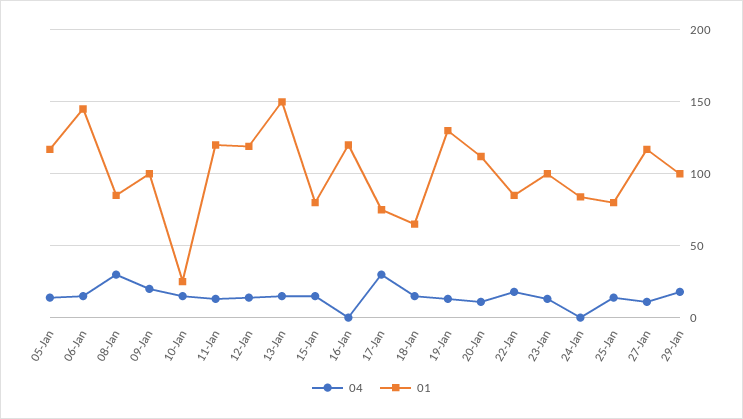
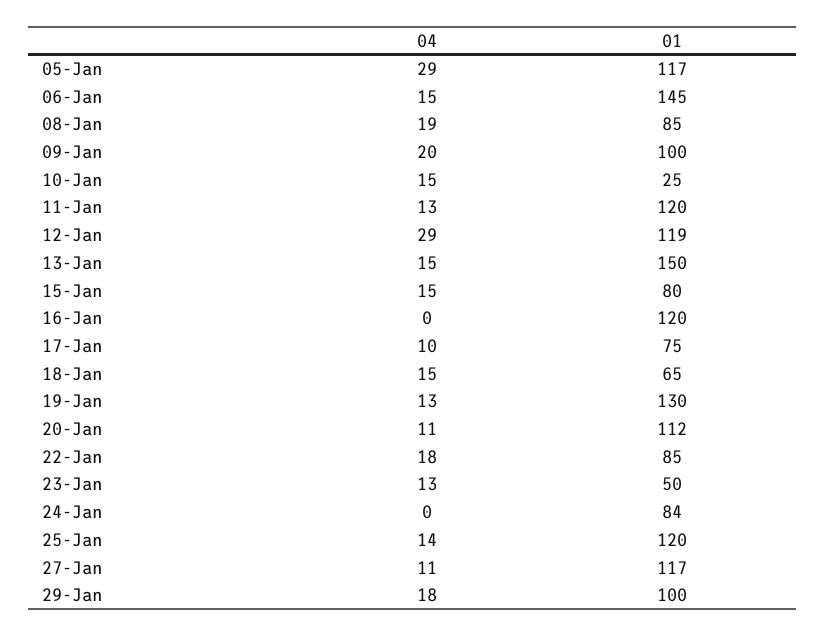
  {
    "04": {
-     "05-Jan": 15,
+     "05-Jan": 29,
      "06-Jan": 15,
-     "08-Jan": 30,
+     "08-Jan": 19,
      "09-Jan": 20,
      "10-Jan": 15,
      "11-Jan": 13,
-     "12-Jan": 15,
+     "12-Jan": 29,
      "13-Jan": 15,
      "15-Jan": 15,
      "16-Jan": 0,
-     "17-Jan": 30,
+     "17-Jan": 10,
      "18-Jan": 15,
      "19-Jan": 13,
      "20-Jan": 11,
      "22-Jan": 18,
      "23-Jan": 13,
      "24-Jan": 0,
      "25-Jan": 14,
      "27-Jan": 11,
      "29-Jan": 18
    },
    "01": {
      "05-Jan": 117,
      "06-Jan": 145,
      "08-Jan": 85,
      "09-Jan": 100,
      "10-Jan": 25,
      "11-Jan": 120,
      "12-Jan": 119,
      "13-Jan": 150,
      "15-Jan": 80,
      "16-Jan": 120,
      "17-Jan": 75,
      "18-Jan": 65,
      "19-Jan": 130,
      "20-Jan": 112,
      "22-Jan": 85,
-     "23-Jan": 100,
+     "23-Jan": 50,
      "24-Jan": 84,
-     "25-Jan": 80,
+     "25-Jan": 120,
      "27-Jan": 117,
      "29-Jan": 100
    }
  }

